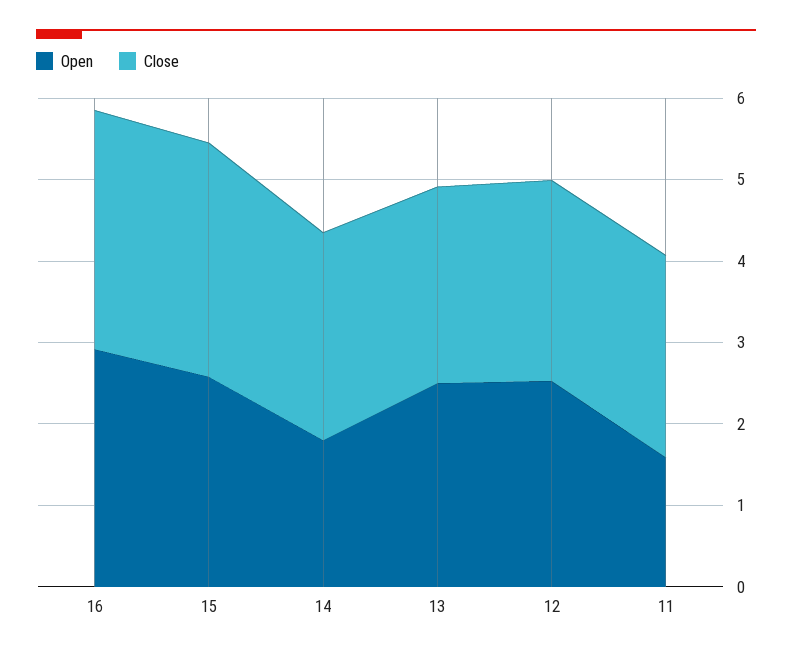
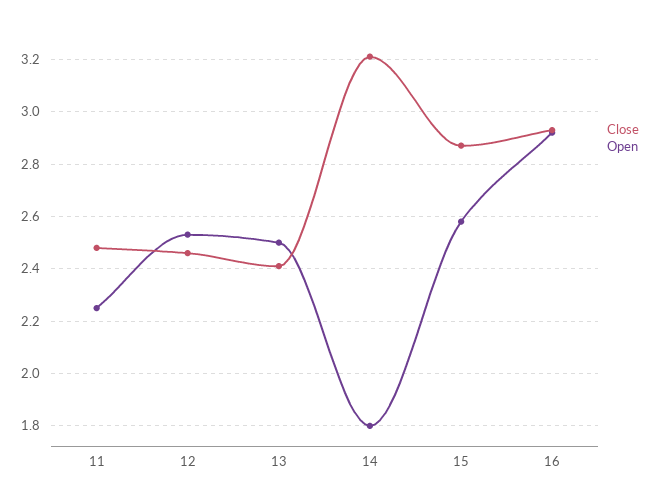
  {
    "Open": {
      "16": 2.9,
      "15": 2.6,
      "14": 1.8,
      "13": 2.5,
      "12": 2.55,
-     "11": 1.6
+     "11": 2.25
    },
    "Close": {
      "16": 2.95,
      "15": 2.85,
-     "14": 2.6,
+     "14": 3.2,
      "13": 2.4,
      "12": 2.45,
      "11": 2.5
    }
  }

